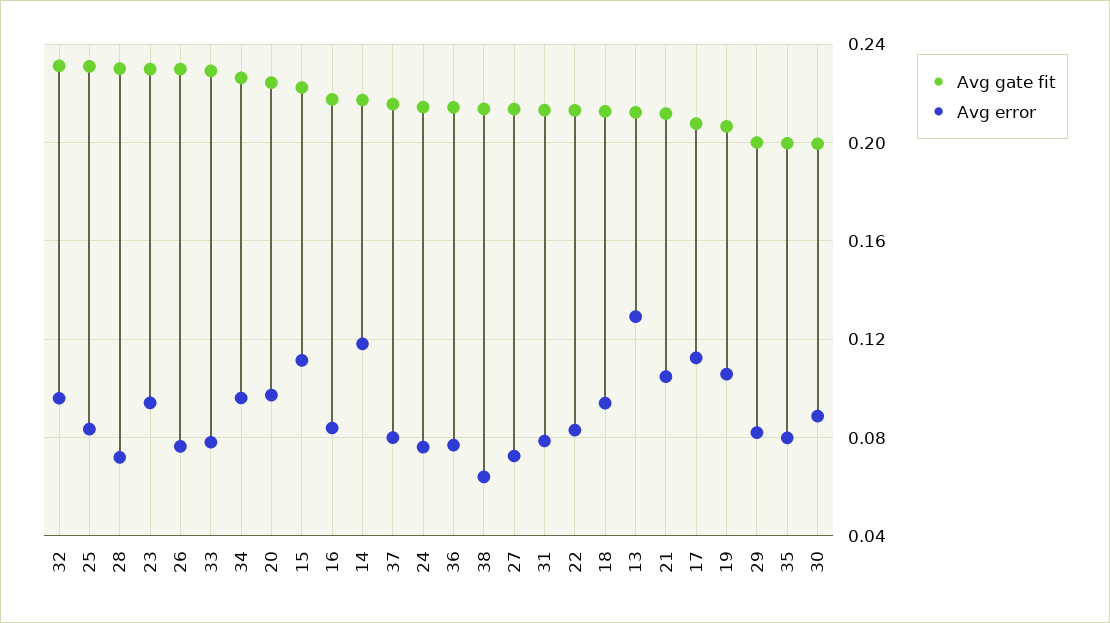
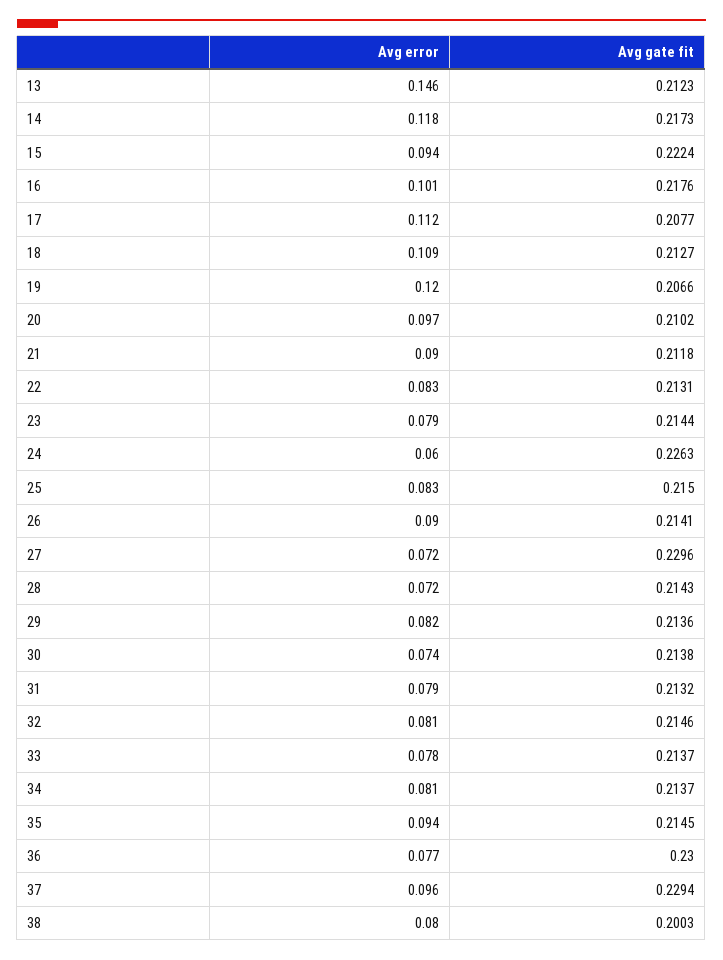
  {
    "Avg gate fit": {
-     "32": 0.23,
+     "32": 0.2146,
-     "25": 0.23,
+     "25": 0.215,
-     "28": 0.23,
+     "28": 0.2143,
-     "23": 0.23,
+     "23": 0.2144,
-     "26": 0.23,
+     "26": 0.2141,
-     "33": 0.23,
+     "33": 0.2137,
-     "34": 0.225,
+     "34": 0.2137,
-     "20": 0.225,
+     "20": 0.2102,
      "15": 0.2224,
      "16": 0.2176,
      "14": 0.2173,
-     "37": 0.215,
+     "37": 0.2294,
-     "24": 0.215,
+     "24": 0.2263,
-     "36": 0.215,
+     "36": 0.23,
-     "38": 0.215,
+     "38": 0.2003,
-     "27": 0.215,
+     "27": 0.2296,
      "31": 0.2132,
      "22": 0.2131,
      "18": 0.2127,
      "13": 0.2123,
      "21": 0.2118,
      "17": 0.2077,
      "19": 0.2066,
-     "29": 0.2,
+     "29": 0.2136,
-     "35": 0.2,
+     "35": 0.2145,
-     "30": 0.2
+     "30": 0.2138
    },
    "Avg error": {
-     "32": 0.095,
+     "32": 0.081,
      "25": 0.083,
      "28": 0.072,
-     "23": 0.095,
+     "23": 0.079,
-     "26": 0.075,
+     "26": 0.09,
      "33": 0.078,
-     "34": 0.095,
+     "34": 0.081,
      "20": 0.097,
-     "15": 0.11,
+     "15": 0.094,
-     "16": 0.085,
+     "16": 0.101,
      "14": 0.118,
-     "37": 0.08,
+     "37": 0.096,
-     "24": 0.075,
+     "24": 0.06,
      "36": 0.077,
-     "38": 0.065,
+     "38": 0.08,
      "27": 0.072,
      "31": 0.079,
      "22": 0.083,
-     "18": 0.095,
+     "18": 0.109,
-     "13": 0.13,
+     "13": 0.146,
-     "21": 0.105,
+     "21": 0.09,
      "17": 0.112,
-     "19": 0.105,
+     "19": 0.12,
      "29": 0.082,
-     "35": 0.08,
+     "35": 0.094,
-     "30": 0.09
+     "30": 0.074
    }
  }

